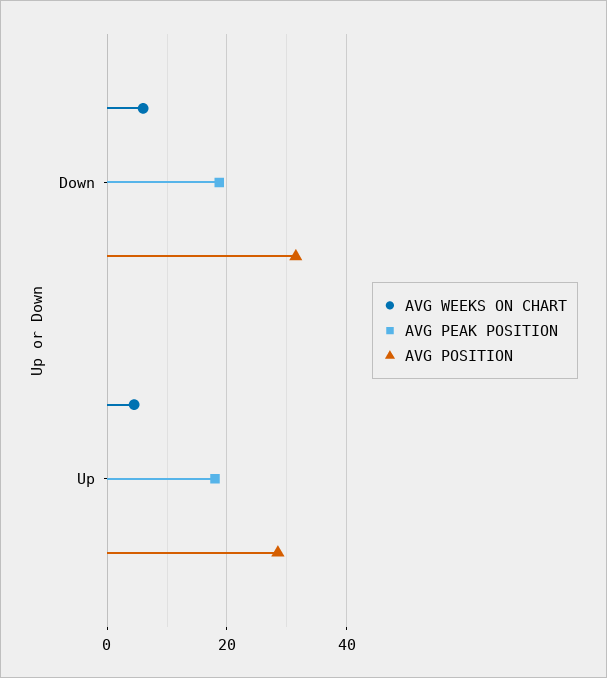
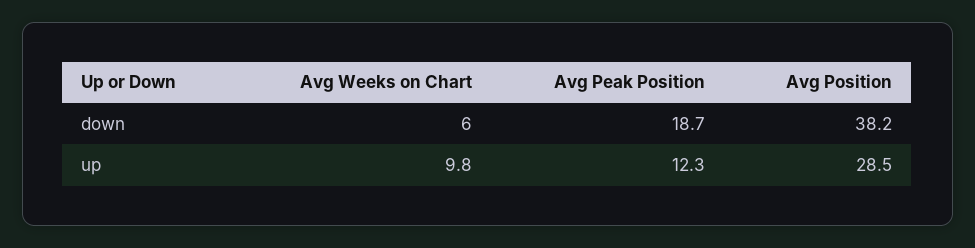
  {
    "AVG WEEKS ON CHART": {
      "Down": 6,
-     "Up": 4
+     "Up": 9.8
    },
    "AVG PEAK POSITION": {
      "Down": 18.7,
-     "Up": 18
+     "Up": 12.3
    },
    "AVG POSITION": {
-     "Down": 32,
+     "Down": 38.2,
      "Up": 28.5
    }
  }

